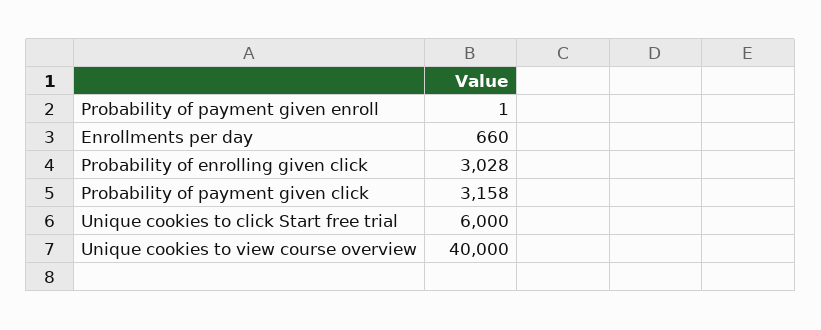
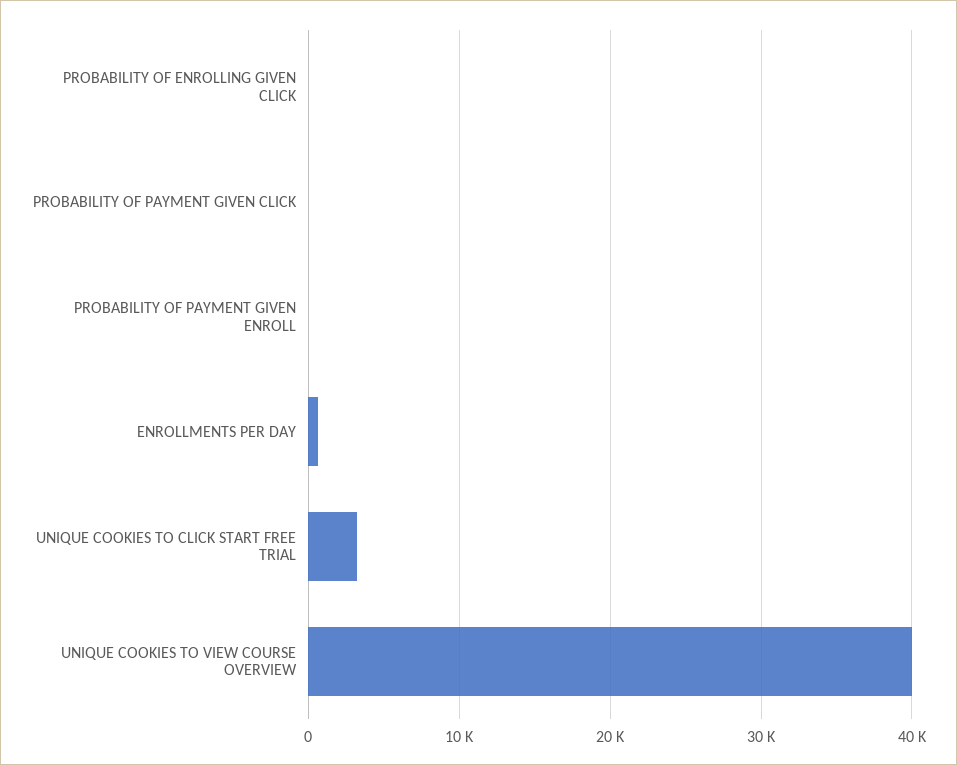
  {
    "Probability of payment given enroll": 1,
    "Enrollments per day": 660,
-   "Probability of enrolling given click": 3028,
+   "Probability of enrolling given click": 0,
-   "Probability of payment given click": 3158,
+   "Probability of payment given click": 0,
-   "Unique cookies to click Start free trial": 6000,
+   "Unique cookies to click Start free trial": 3000,
    "Unique cookies to view course overview": 40000
  }

